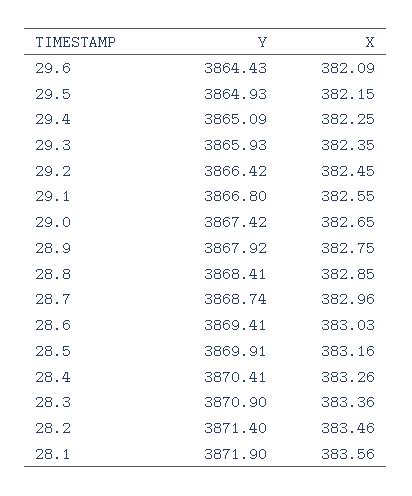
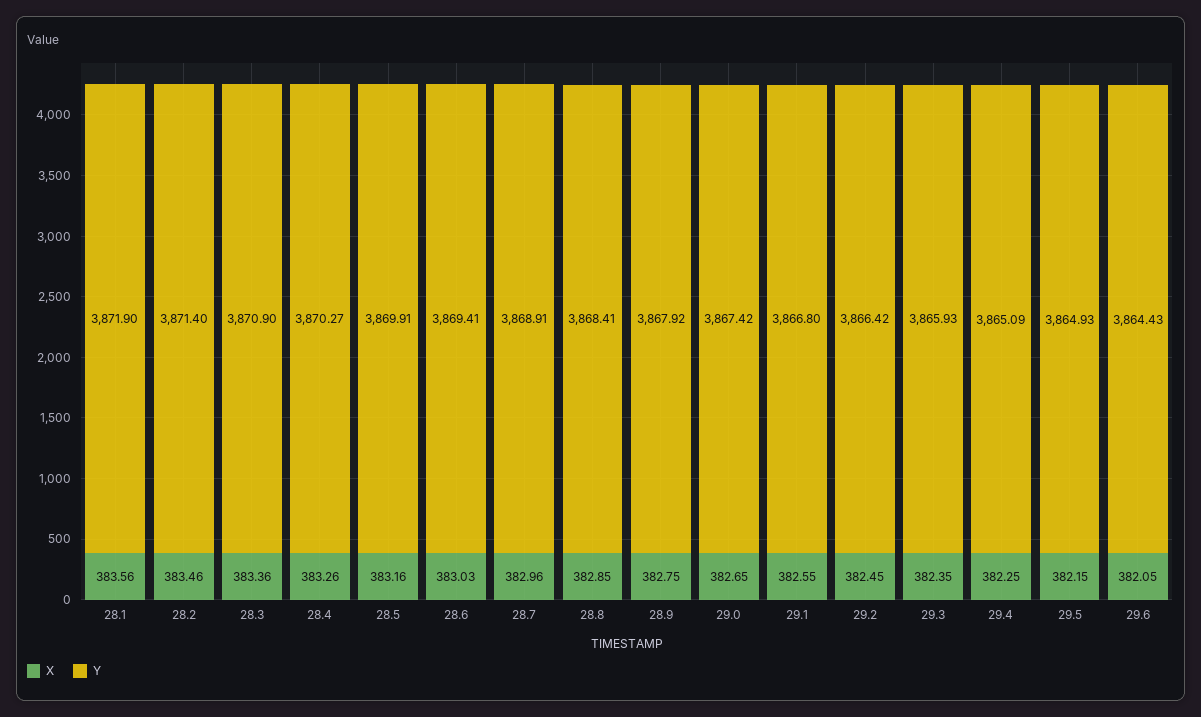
  {
    "Y": {
      "29.6": 3864.43,
      "29.5": 3864.93,
      "29.4": 3865.09,
      "29.3": 3865.93,
      "29.2": 3866.42,
      "29.1": 3866.8,
      "29.0": 3867.42,
      "28.9": 3867.92,
      "28.8": 3868.41,
-     "28.7": 3868.74,
+     "28.7": 3868.91,
      "28.6": 3869.41,
      "28.5": 3869.91,
-     "28.4": 3870.41,
+     "28.4": 3870.27,
      "28.3": 3870.9,
      "28.2": 3871.4,
      "28.1": 3871.9
    },
    "X": {
-     "29.6": 382.09,
+     "29.6": 382.05,
      "29.5": 382.15,
      "29.4": 382.25,
      "29.3": 382.35,
      "29.2": 382.45,
      "29.1": 382.55,
      "29.0": 382.65,
      "28.9": 382.75,
      "28.8": 382.85,
      "28.7": 382.96,
      "28.6": 383.03,
      "28.5": 383.16,
      "28.4": 383.26,
      "28.3": 383.36,
      "28.2": 383.46,
      "28.1": 383.56
    }
  }

